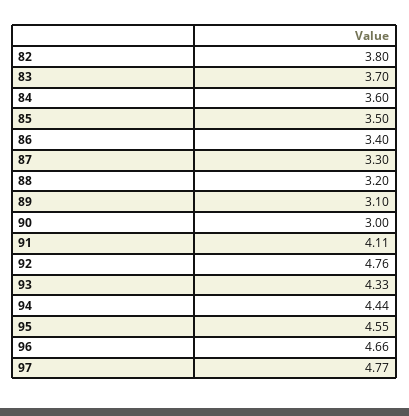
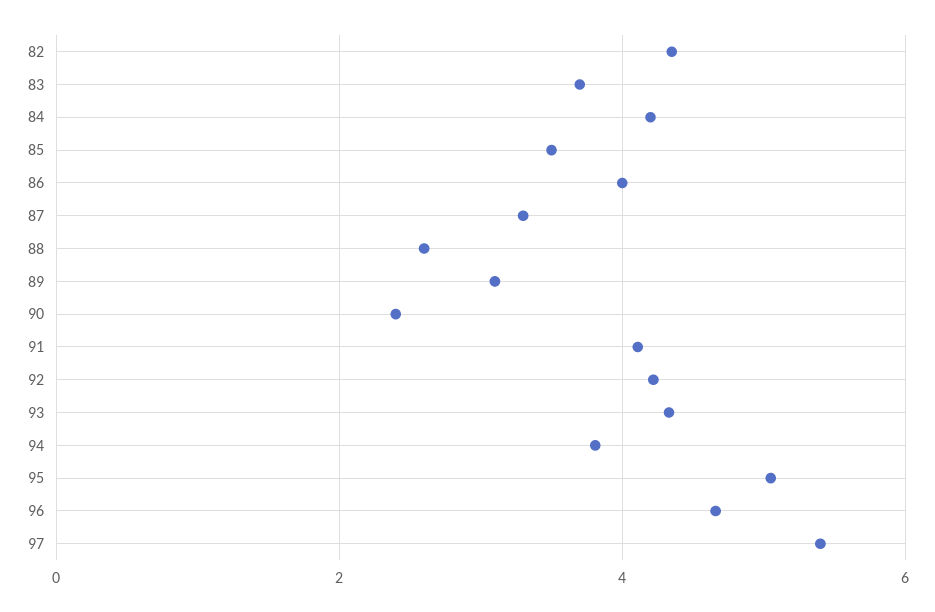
  {
-   "82": 3.8,
+   "82": 4.4,
    "83": 3.7,
-   "84": 3.6,
+   "84": 4.2,
    "85": 3.5,
-   "86": 3.4,
+   "86": 4,
    "87": 3.3,
-   "88": 3.2,
+   "88": 2.6,
    "89": 3.1,
-   "90": 3,
+   "90": 2.4,
    "91": 4.11,
-   "92": 4.76,
+   "92": 4.2,
    "93": 4.33,
-   "94": 4.44,
+   "94": 3.8,
-   "95": 4.55,
+   "95": 5,
    "96": 4.66,
-   "97": 4.77
+   "97": 5.4
  }

